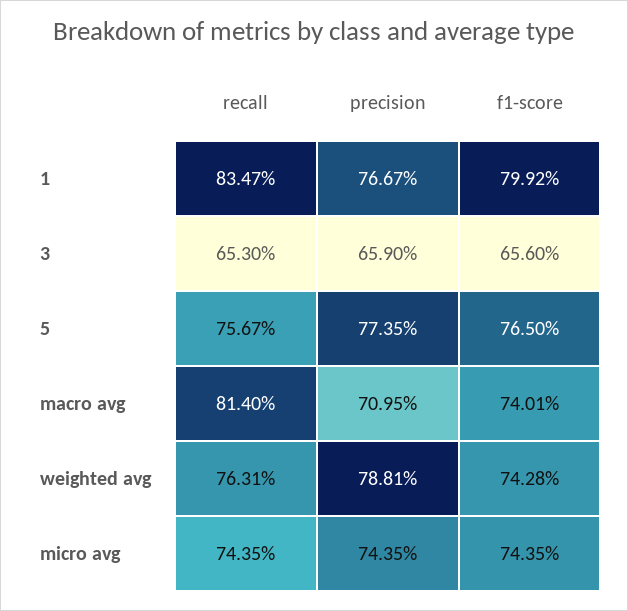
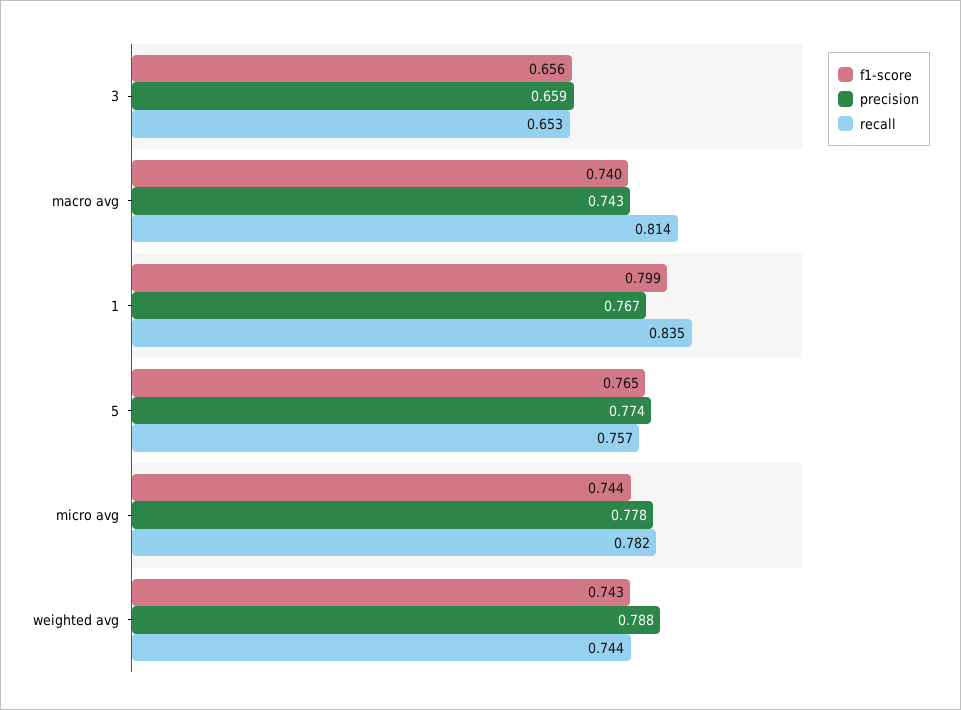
  {
    "recall": {
      "1": 0.8347,
      "3": 0.653,
      "5": 0.7567,
      "macro avg": 0.814,
-     "weighted avg": 0.7631,
+     "weighted avg": 0.744,
-     "micro avg": 0.7435
+     "micro avg": 0.782
    },
    "precision": {
      "1": 0.7667,
      "3": 0.659,
      "5": 0.7735,
-     "macro avg": 0.7095,
+     "macro avg": 0.743,
      "weighted avg": 0.7881,
-     "micro avg": 0.7435
+     "micro avg": 0.778
    },
    "f1-score": {
      "1": 0.7992,
      "3": 0.656,
      "5": 0.765,
      "macro avg": 0.7401,
      "weighted avg": 0.7428,
      "micro avg": 0.7435
    }
  }

